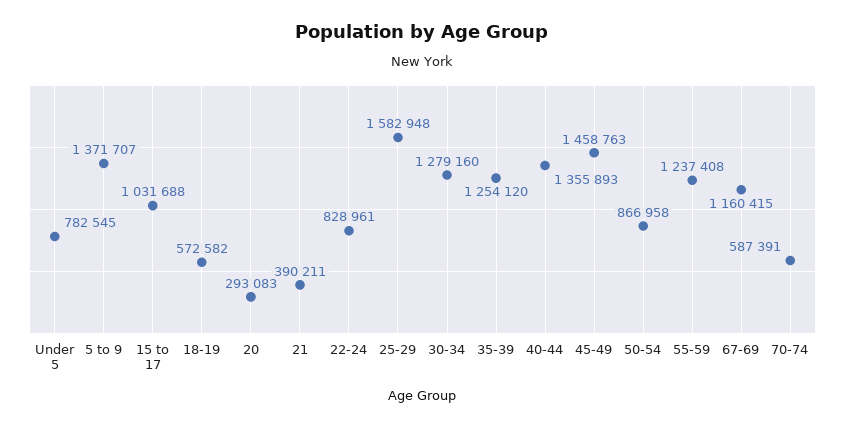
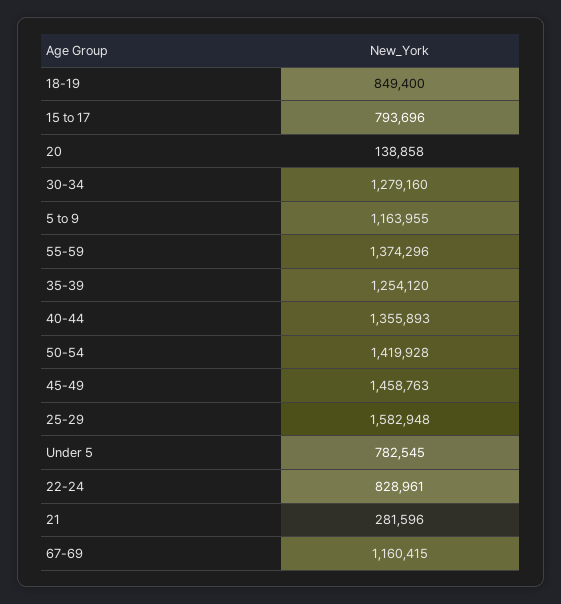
  {
    "Under 5": 782545,
-   "5 to 9": 1371707,
+   "5 to 9": 1163955,
-   "15 to 17": 1031688,
+   "15 to 17": 793696,
-   "18-19": 572582,
+   "18-19": 849400,
-   "20": 293083,
+   "20": 138858,
-   "21": 390211,
+   "21": 281596,
    "22-24": 828961,
    "25-29": 1582948,
    "30-34": 1279160,
    "35-39": 1254120,
    "40-44": 1355893,
    "45-49": 1458763,
-   "50-54": 866958,
+   "50-54": 1419928,
-   "55-59": 1237408,
+   "55-59": 1374296,
-   "67-69": 1160415,
+   "67-69": 1160415
-   "70-74": 587391
  }

